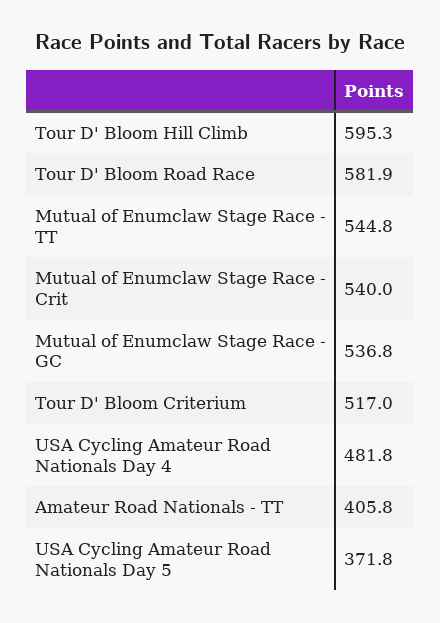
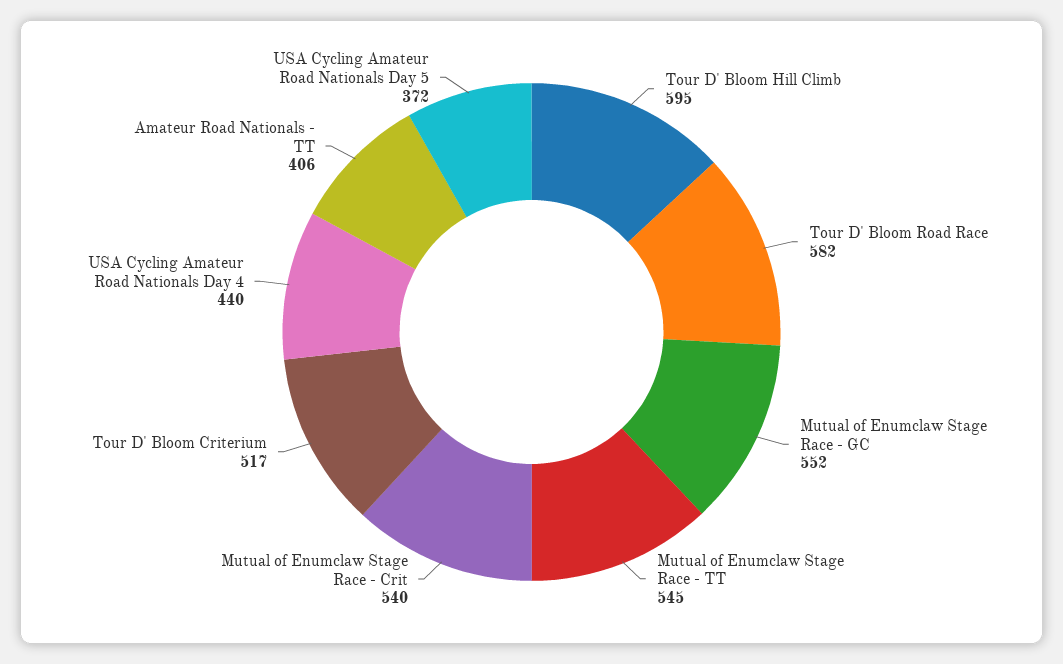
  {
    "Tour D' Bloom Hill Climb": 595.3,
    "Tour D' Bloom Road Race": 581.9,
    "Mutual of Enumclaw Stage Race - TT": 544.8,
    "Mutual of Enumclaw Stage Race - Crit": 540,
-   "Mutual of Enumclaw Stage Race - GC": 536.8,
+   "Mutual of Enumclaw Stage Race - GC": 552,
    "Tour D' Bloom Criterium": 517,
-   "USA Cycling Amateur Road Nationals Day 4": 481.8,
+   "USA Cycling Amateur Road Nationals Day 4": 440,
    "Amateur Road Nationals - TT": 405.8,
    "USA Cycling Amateur Road Nationals Day 5": 371.8
  }

